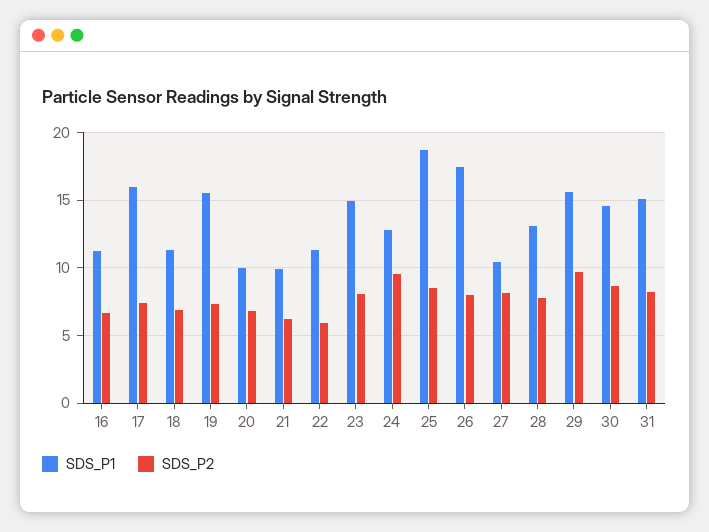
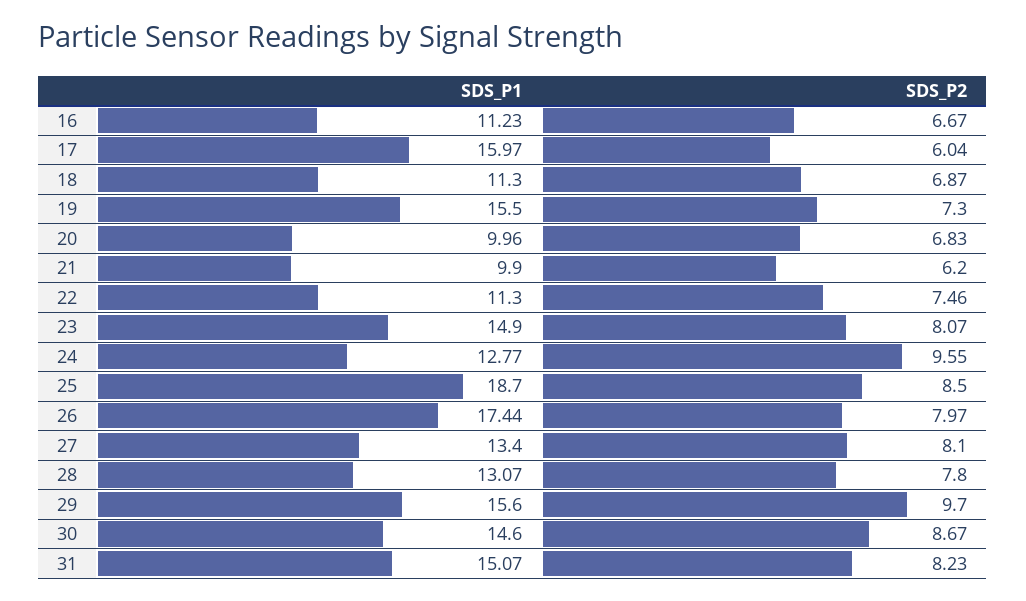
  {
    "SDS_P1": {
      "16": 11.23,
      "17": 15.97,
      "18": 11.3,
      "19": 15.5,
      "20": 9.96,
      "21": 9.9,
      "22": 11.3,
      "23": 14.9,
      "24": 12.77,
      "25": 18.7,
      "26": 17.44,
-     "27": 10.5,
+     "27": 13.4,
      "28": 13.07,
      "29": 15.6,
      "30": 14.6,
      "31": 15.07
    },
    "SDS_P2": {
      "16": 6.67,
-     "17": 7.5,
+     "17": 6.04,
      "18": 6.87,
      "19": 7.3,
      "20": 6.83,
      "21": 6.2,
-     "22": 6,
+     "22": 7.46,
      "23": 8.07,
      "24": 9.55,
      "25": 8.5,
      "26": 7.97,
      "27": 8.1,
      "28": 7.8,
      "29": 9.7,
      "30": 8.67,
      "31": 8.23
    }
  }

